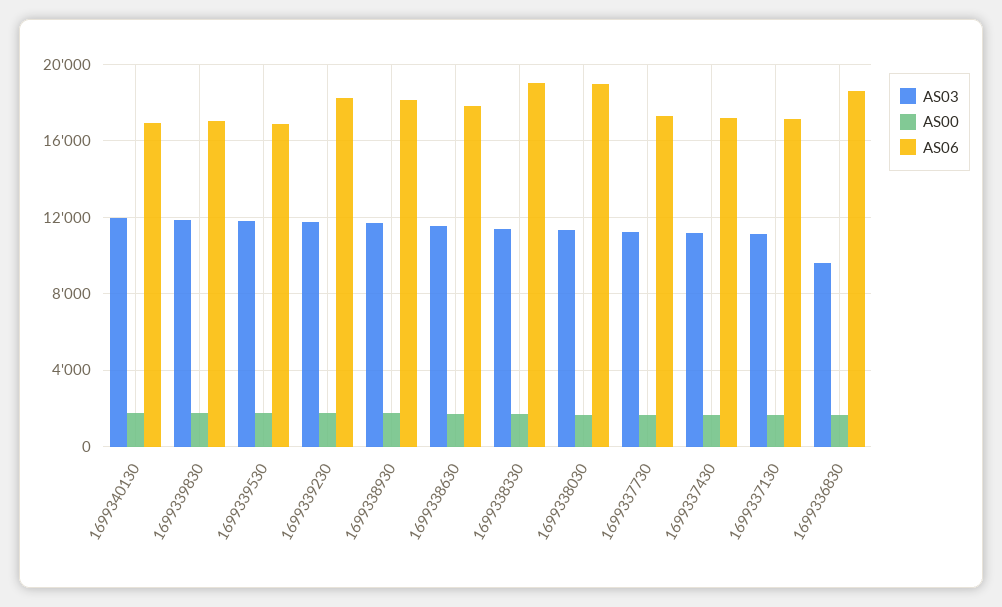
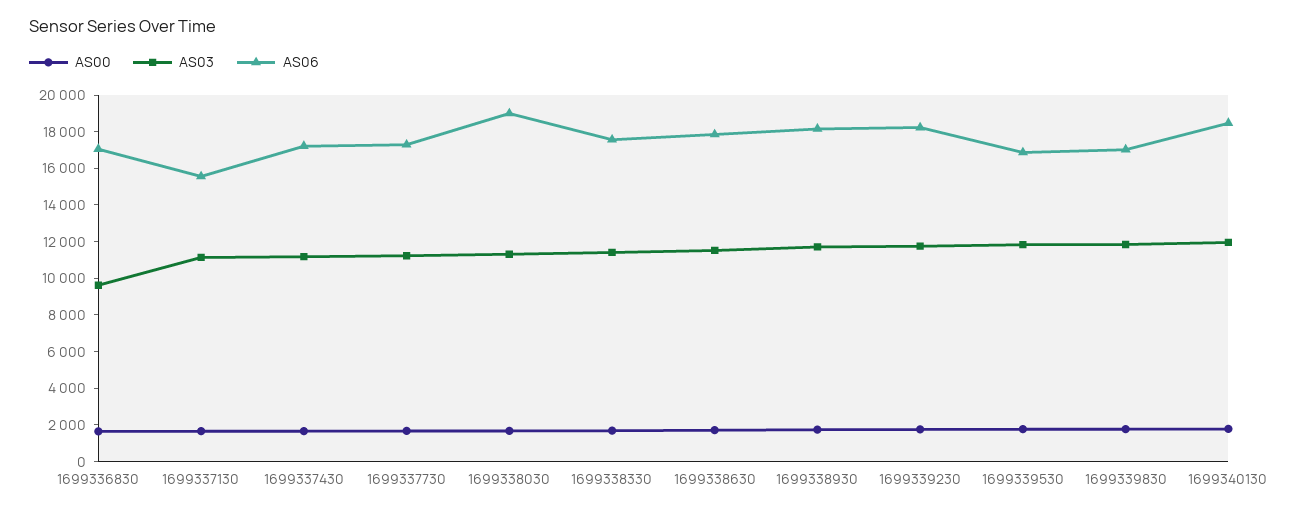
  {
    "AS03": {
      "1699340130": 12000,
      "1699339830": 12000,
      "1699339530": 12000,
      "1699339230": 11500,
      "1699338930": 11500,
      "1699338630": 11500,
      "1699338330": 11500,
      "1699338030": 11500,
      "1699337730": 11000,
      "1699337430": 11000,
      "1699337130": 11000,
      "1699336830": 9500
    },
    "AS00": {
      "1699340130": 2000,
      "1699339830": 2000,
      "1699339530": 2000,
      "1699339230": 2000,
      "1699338930": 1500,
      "1699338630": 1500,
      "1699338330": 1500,
      "1699338030": 1500,
      "1699337730": 1500,
      "1699337430": 1500,
      "1699337130": 1500,
      "1699336830": 1500
    },
    "AS06": {
-     "1699340130": 17000,
+     "1699340130": 18500,
      "1699339830": 17000,
      "1699339530": 17000,
      "1699339230": 18000,
      "1699338930": 18000,
      "1699338630": 18000,
-     "1699338330": 19000,
+     "1699338330": 17500,
      "1699338030": 19000,
      "1699337730": 17500,
      "1699337430": 17000,
-     "1699337130": 17000,
+     "1699337130": 15500,
-     "1699336830": 18500
+     "1699336830": 17000
    }
  }

